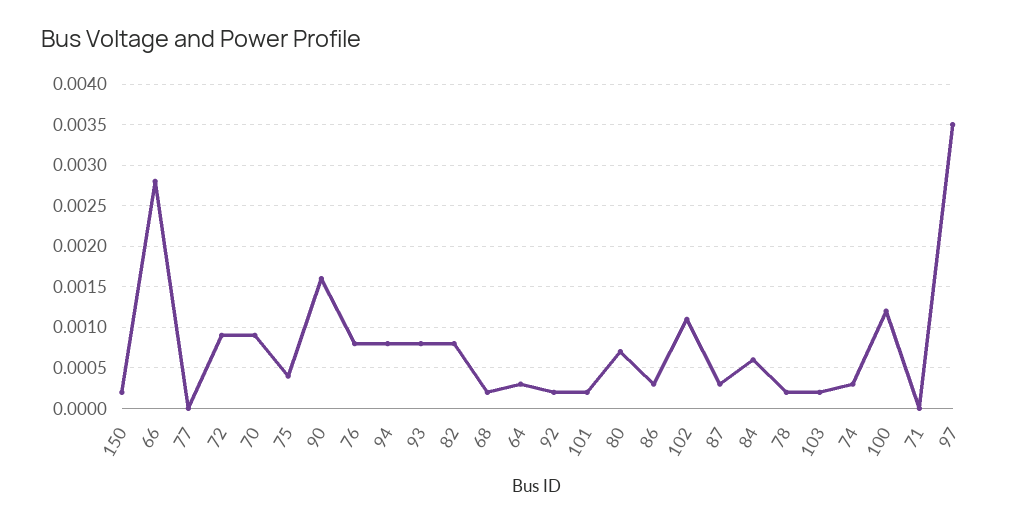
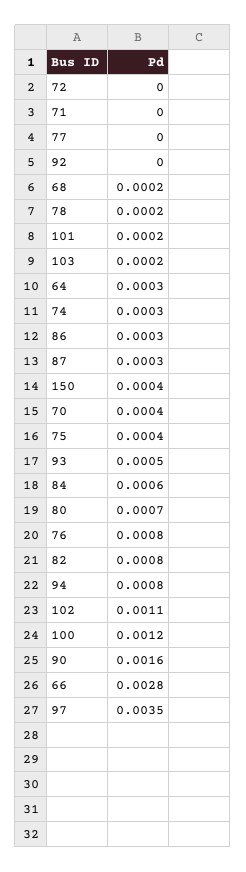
  {
-   "150": 0.0002,
+   "150": 0.0004,
    "66": 0.0028,
    "77": 0,
-   "72": 0.0009,
+   "72": 0,
-   "70": 0.0009,
+   "70": 0.0004,
    "75": 0.0004,
    "90": 0.0016,
    "76": 0.0008,
    "94": 0.0008,
-   "93": 0.0008,
+   "93": 0.0005,
    "82": 0.0008,
    "68": 0.0002,
    "64": 0.0003,
-   "92": 0.0002,
+   "92": 0,
    "101": 0.0002,
    "80": 0.0007,
    "86": 0.0003,
    "102": 0.0011,
    "87": 0.0003,
    "84": 0.0006,
    "78": 0.0002,
    "103": 0.0002,
    "74": 0.0003,
    "100": 0.0012,
    "71": 0,
    "97": 0.0035
  }

